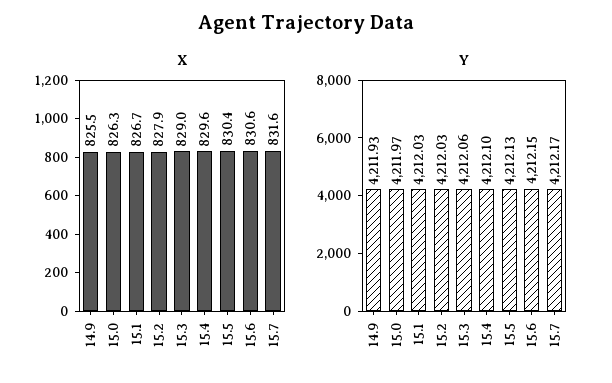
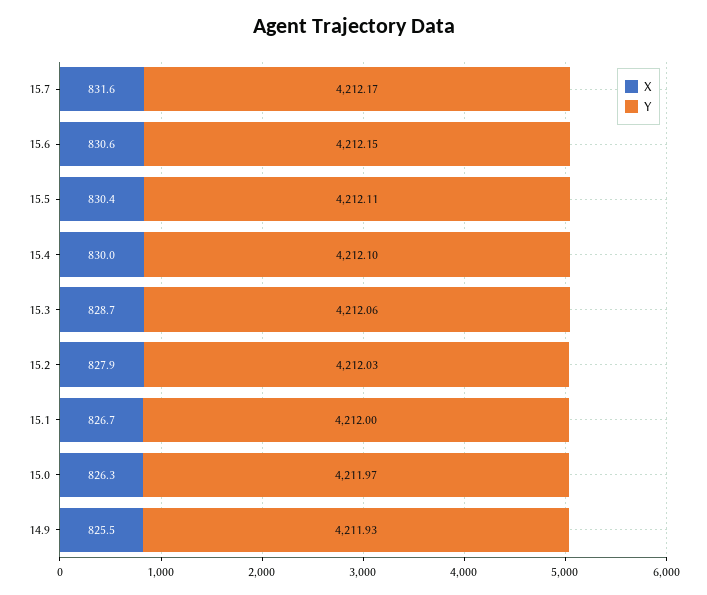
  {
    "X": {
      "14.9": 825.5,
      "15.0": 826.3,
      "15.1": 826.7,
      "15.2": 827.9,
-     "15.3": 829,
+     "15.3": 828.7,
-     "15.4": 829.6,
+     "15.4": 830,
      "15.5": 830.4,
      "15.6": 830.6,
      "15.7": 831.6
    },
    "Y": {
      "14.9": 4211.93,
      "15.0": 4211.97,
-     "15.1": 4212.03,
+     "15.1": 4212,
      "15.2": 4212.03,
      "15.3": 4212.06,
      "15.4": 4212.1,
-     "15.5": 4212.13,
+     "15.5": 4212.11,
      "15.6": 4212.15,
      "15.7": 4212.17
    }
  }

